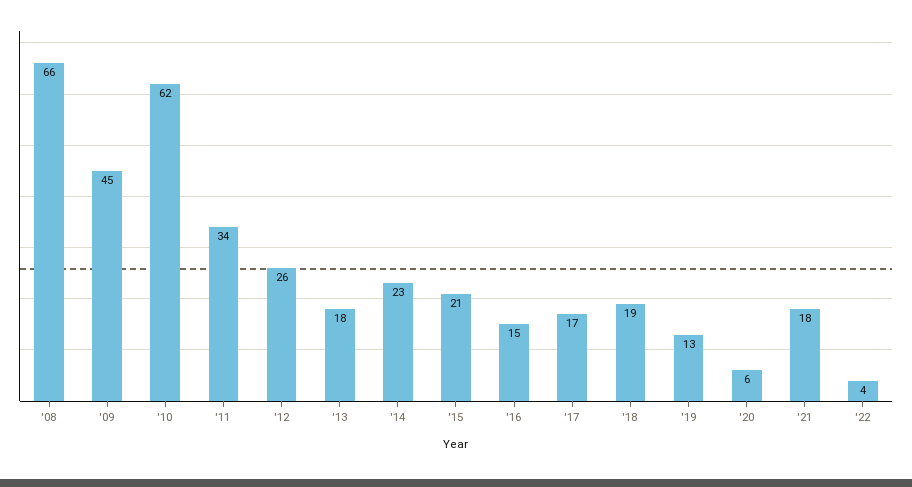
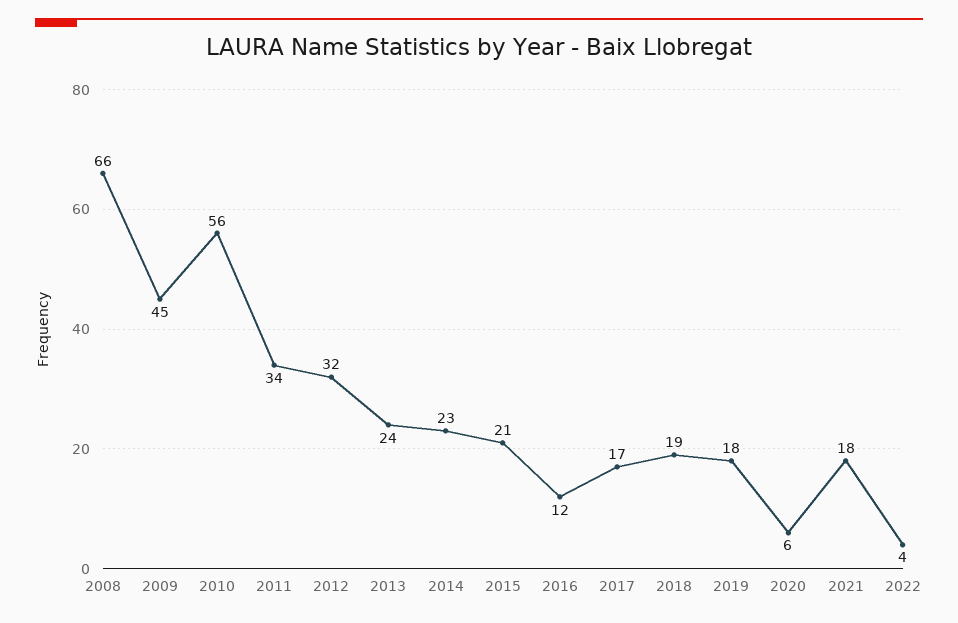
  {
    "'08": 66,
    "'09": 45,
-   "'10": 62,
+   "'10": 56,
    "'11": 34,
-   "'12": 26,
+   "'12": 32,
-   "'13": 18,
+   "'13": 24,
    "'14": 23,
    "'15": 21,
-   "'16": 15,
+   "'16": 12,
    "'17": 17,
    "'18": 19,
-   "'19": 13,
+   "'19": 18,
    "'20": 6,
    "'21": 18,
    "'22": 4
  }

